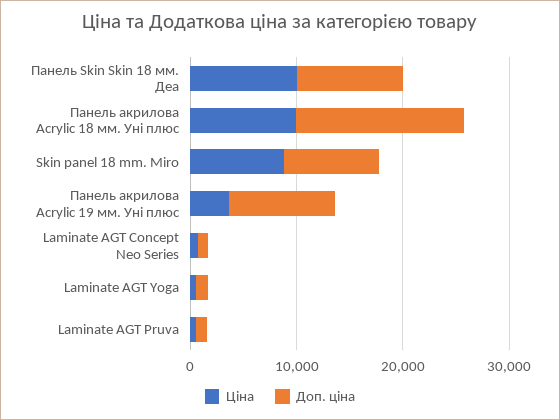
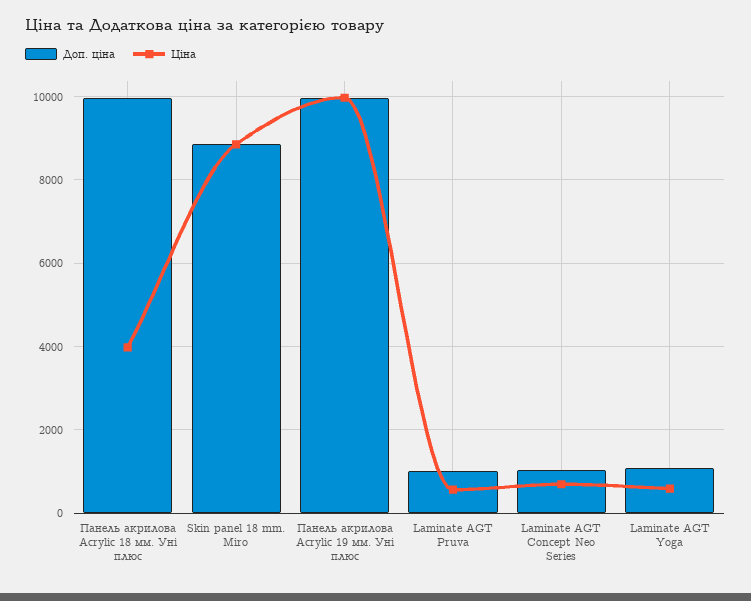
  {
    "Ціна": {
-     "Панель Skin Skin 18 мм. Деа": 10000,
-     "Панель акрилова Acrylic 18 мм. Уні плюс": 10000,
+     "Панель акрилова Acrylic 18 мм. Уні плюс": 4000,
      "Skin panel 18 mm. Miro": 8800,
-     "Панель акрилова Acrylic 19 мм. Уні плюс": 4000,
+     "Панель акрилова Acrylic 19 мм. Уні плюс": 10000,
      "Laminate AGT Concept Neo Series": 600,
      "Laminate AGT Yoga": 600,
      "Laminate AGT Pruva": 600
    },
    "Доп. ціна": {
-     "Панель Skin Skin 18 мм. Деа": 10000,
-     "Панель акрилова Acrylic 18 мм. Уні плюс": 16000,
+     "Панель акрилова Acrylic 18 мм. Уні плюс": 10000,
      "Skin panel 18 mm. Miro": 8800,
      "Панель акрилова Acrylic 19 мм. Уні плюс": 10000,
      "Laminate AGT Concept Neo Series": 1000,
      "Laminate AGT Yoga": 1000,
      "Laminate AGT Pruva": 1000
    }
  }

